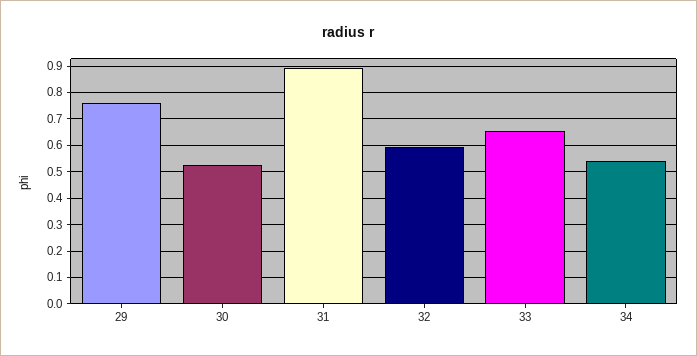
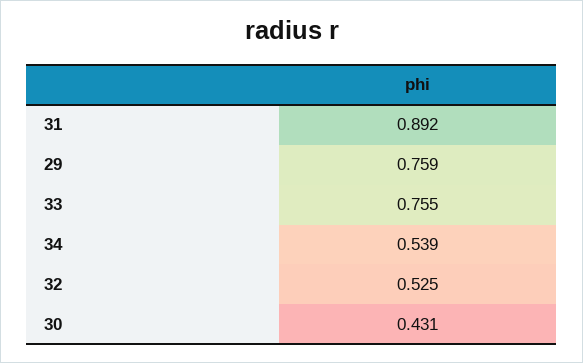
  {
    "29": 0.759,
-   "30": 0.525,
+   "30": 0.431,
    "31": 0.892,
-   "32": 0.6,
+   "32": 0.525,
-   "33": 0.65,
+   "33": 0.755,
    "34": 0.539
  }

